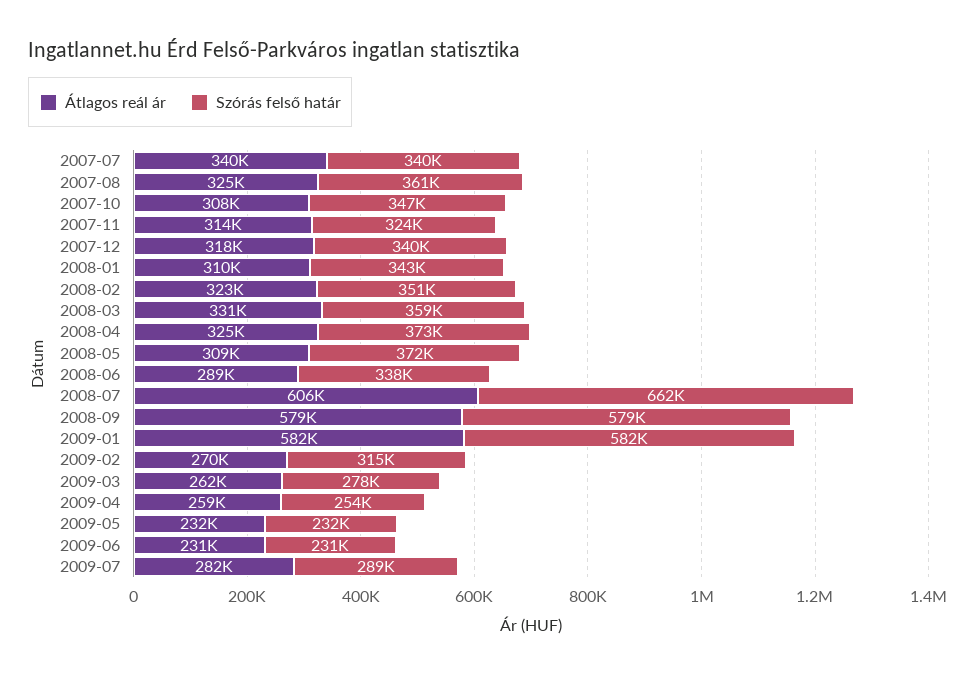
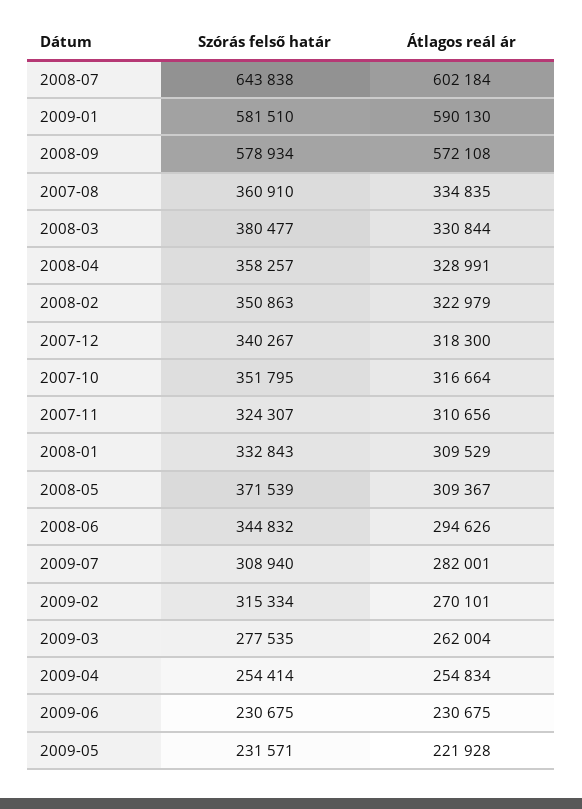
  {
    "Átlagos reál ár": {
-     "2007-07": 340000,
-     "2007-08": 325000,
+     "2007-08": 334835,
-     "2007-10": 308000,
+     "2007-10": 316664,
-     "2007-11": 314000,
+     "2007-11": 310656,
      "2007-12": 318300,
      "2008-01": 309529,
      "2008-02": 322979,
      "2008-03": 330844,
-     "2008-04": 325000,
+     "2008-04": 328991,
      "2008-05": 309367,
-     "2008-06": 289000,
+     "2008-06": 294626,
-     "2008-07": 606000,
+     "2008-07": 602184,
-     "2008-09": 579000,
+     "2008-09": 572108,
-     "2009-01": 582000,
+     "2009-01": 590130,
      "2009-02": 270101,
      "2009-03": 262004,
-     "2009-04": 259000,
+     "2009-04": 254834,
-     "2009-05": 232000,
+     "2009-05": 221928,
      "2009-06": 230675,
      "2009-07": 282001
    },
    "Szórás felső határ": {
-     "2007-07": 340000,
      "2007-08": 360910,
-     "2007-10": 347000,
+     "2007-10": 351795,
      "2007-11": 324307,
      "2007-12": 340267,
-     "2008-01": 343000,
+     "2008-01": 332843,
      "2008-02": 350863,
-     "2008-03": 359000,
+     "2008-03": 380477,
-     "2008-04": 373000,
+     "2008-04": 358257,
      "2008-05": 371539,
-     "2008-06": 338000,
+     "2008-06": 344832,
-     "2008-07": 662000,
+     "2008-07": 643838,
      "2008-09": 578934,
      "2009-01": 581510,
      "2009-02": 315334,
      "2009-03": 277535,
      "2009-04": 254414,
      "2009-05": 231571,
      "2009-06": 230675,
-     "2009-07": 289000
+     "2009-07": 308940
    }
  }

